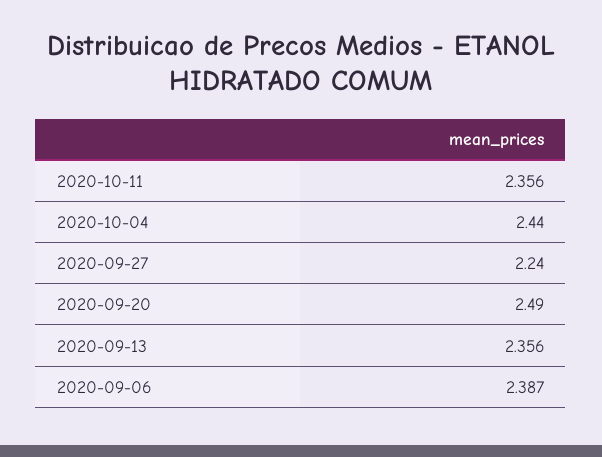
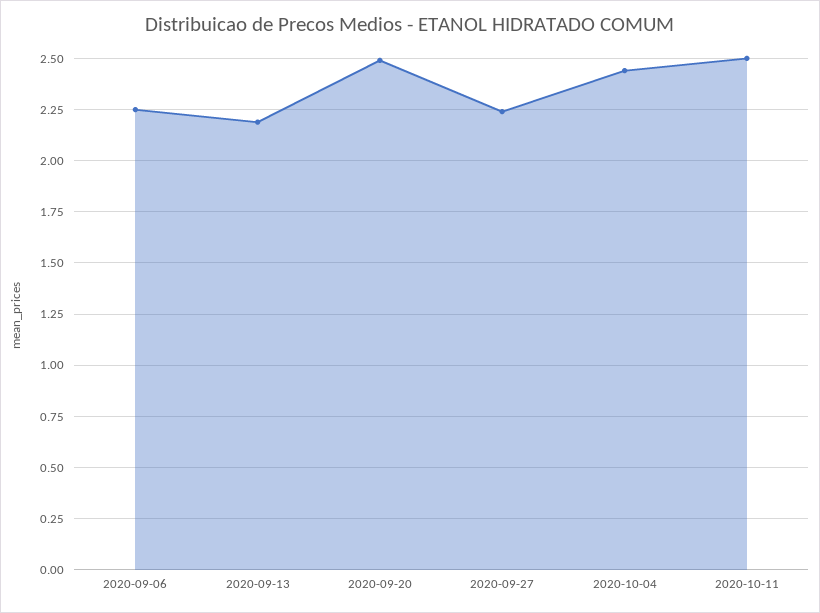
  {
-   "2020-10-11": 2.356,
+   "2020-10-11": 2.5,
    "2020-10-04": 2.44,
    "2020-09-27": 2.24,
    "2020-09-20": 2.49,
-   "2020-09-13": 2.356,
+   "2020-09-13": 2.2,
-   "2020-09-06": 2.387
+   "2020-09-06": 2.25
  }

